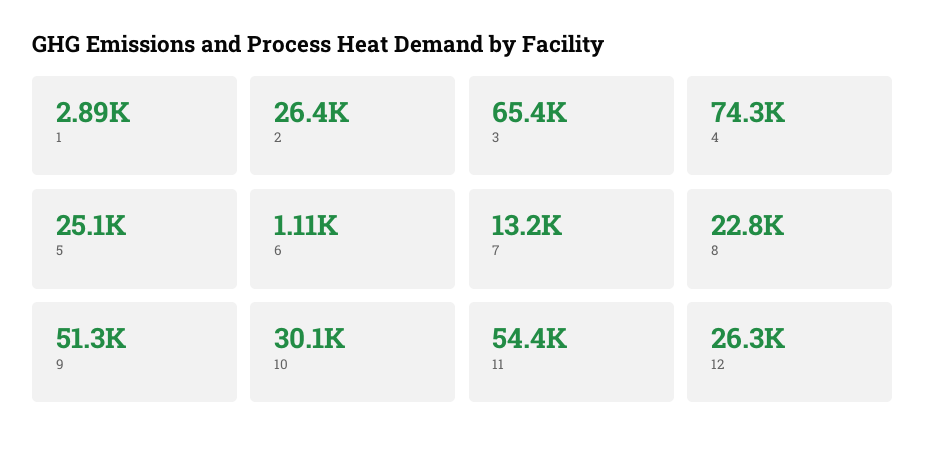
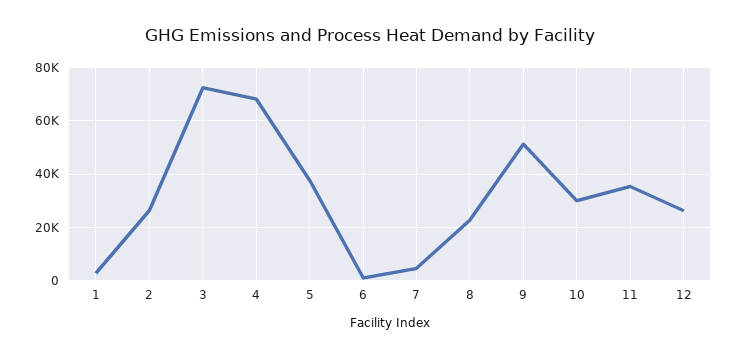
  {
    "1": 2890,
    "2": 26400,
-   "3": 65400,
+   "3": 72500,
-   "4": 74300,
+   "4": 67500,
-   "5": 25100,
+   "5": 37500,
    "6": 1110,
-   "7": 13200,
+   "7": 5000,
    "8": 22800,
    "9": 51300,
    "10": 30100,
-   "11": 54400,
+   "11": 35000,
    "12": 26300
  }

